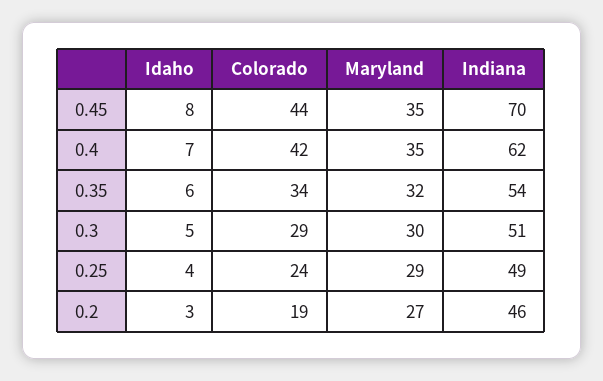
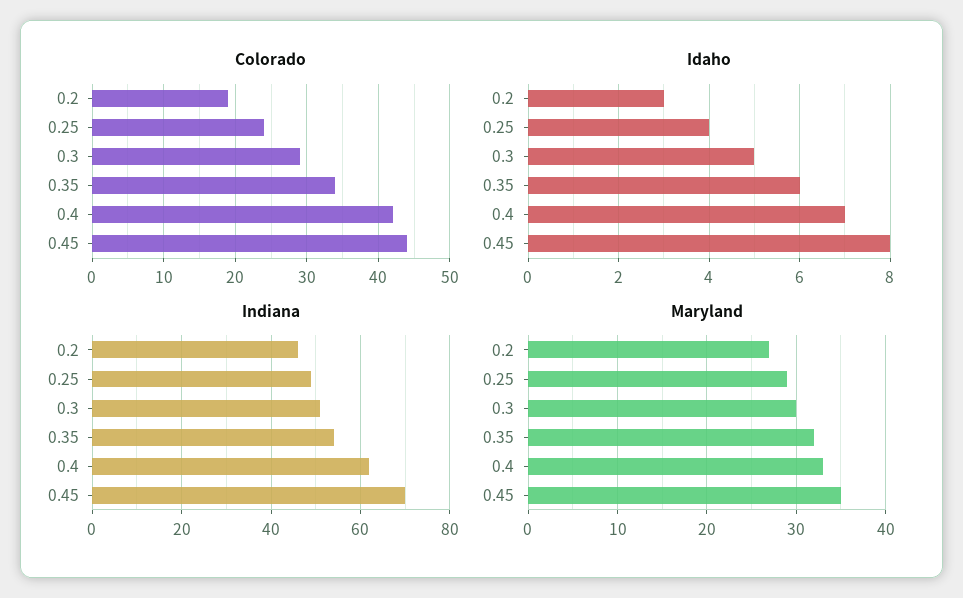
  {
    "Idaho": {
      "0.45": 8,
      "0.4": 7,
      "0.35": 6,
      "0.3": 5,
      "0.25": 4,
      "0.2": 3
    },
    "Colorado": {
      "0.45": 44,
      "0.4": 42,
      "0.35": 34,
      "0.3": 29,
      "0.25": 24,
      "0.2": 19
    },
    "Maryland": {
      "0.45": 35,
-     "0.4": 35,
+     "0.4": 33,
      "0.35": 32,
      "0.3": 30,
      "0.25": 29,
      "0.2": 27
    },
    "Indiana": {
      "0.45": 70,
      "0.4": 62,
      "0.35": 54,
      "0.3": 51,
      "0.25": 49,
      "0.2": 46
    }
  }

